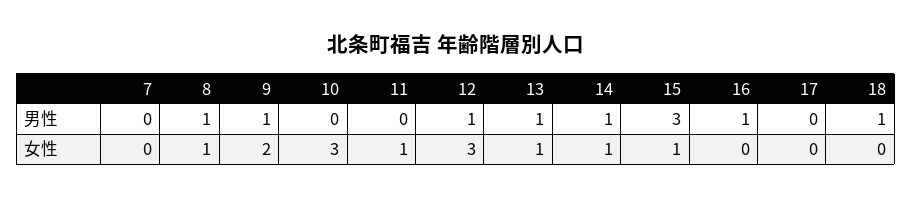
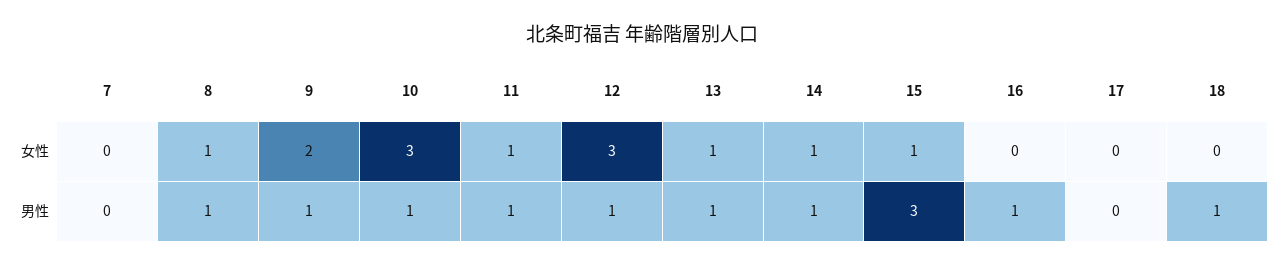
  {
    "7": {
      "男性": 0,
      "女性": 0
    },
    "8": {
      "男性": 1,
      "女性": 1
    },
    "9": {
      "男性": 1,
      "女性": 2
    },
    "10": {
-     "男性": 0,
+     "男性": 1,
      "女性": 3
    },
    "11": {
-     "男性": 0,
+     "男性": 1,
      "女性": 1
    },
    "12": {
      "男性": 1,
      "女性": 3
    },
    "13": {
      "男性": 1,
      "女性": 1
    },
    "14": {
      "男性": 1,
      "女性": 1
    },
    "15": {
      "男性": 3,
      "女性": 1
    },
    "16": {
      "男性": 1,
      "女性": 0
    },
    "17": {
      "男性": 0,
      "女性": 0
    },
    "18": {
      "男性": 1,
      "女性": 0
    }
  }

